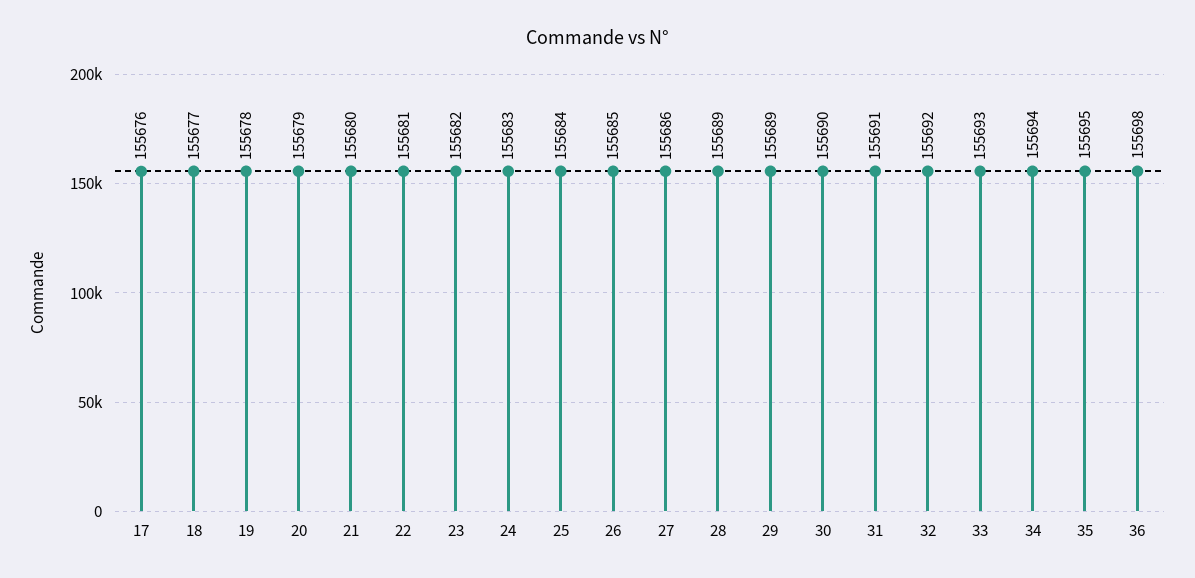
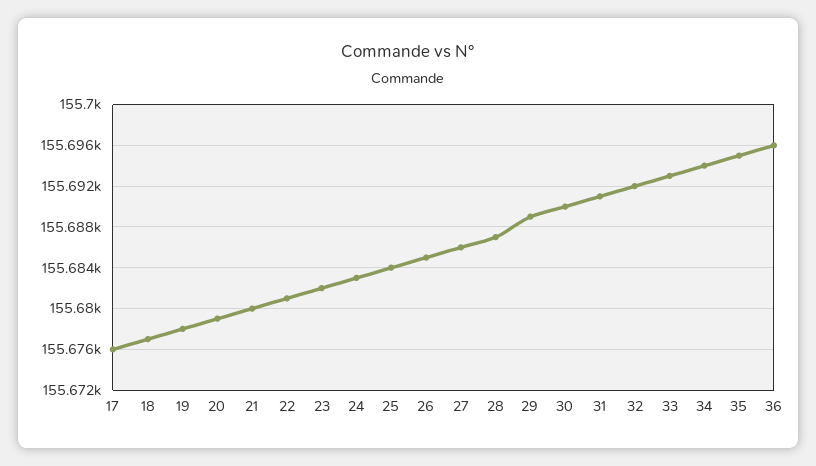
  {
    "17": 155676,
    "18": 155677,
    "19": 155678,
    "20": 155679,
    "21": 155680,
    "22": 155681,
    "23": 155682,
    "24": 155683,
    "25": 155684,
    "26": 155685,
    "27": 155686,
-   "28": 155689,
+   "28": 155687,
    "29": 155689,
    "30": 155690,
    "31": 155691,
    "32": 155692,
    "33": 155693,
    "34": 155694,
    "35": 155695,
-   "36": 155698
+   "36": 155696
  }

